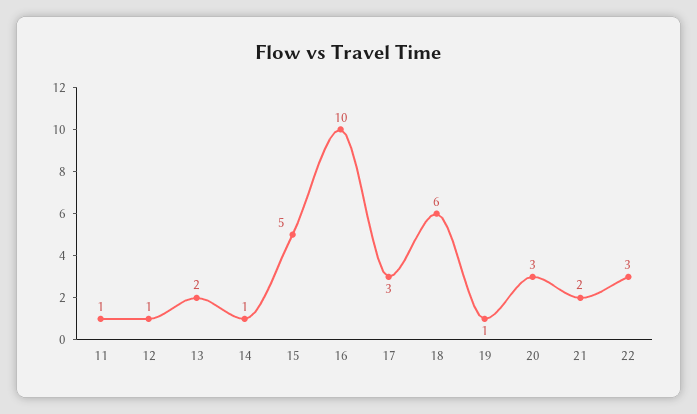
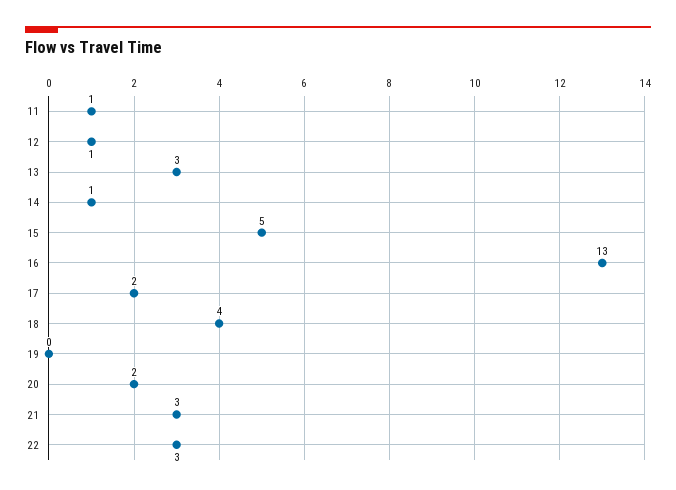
  {
    "11": 1,
    "12": 1,
-   "13": 2,
+   "13": 3,
    "14": 1,
    "15": 5,
-   "16": 10,
+   "16": 13,
-   "17": 3,
+   "17": 2,
-   "18": 6,
+   "18": 4,
-   "19": 1,
+   "19": 0,
-   "20": 3,
+   "20": 2,
-   "21": 2,
+   "21": 3,
    "22": 3
  }

